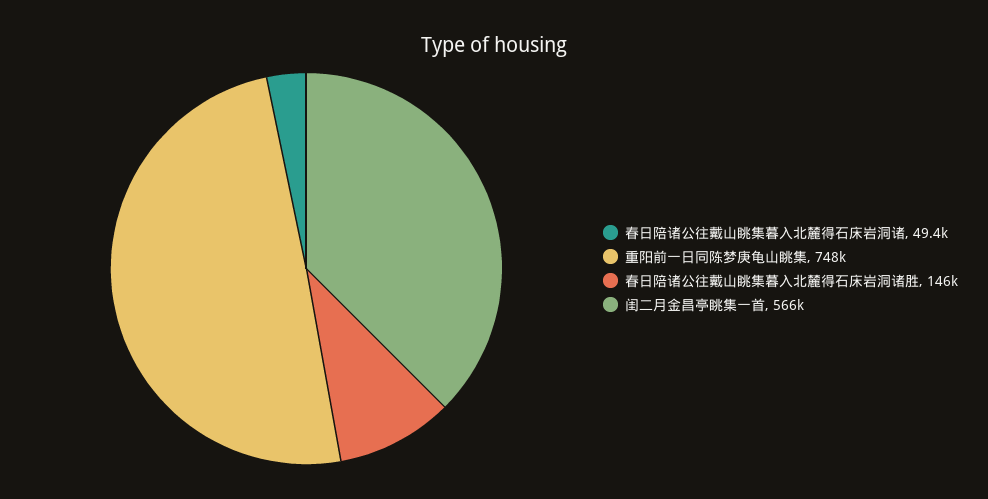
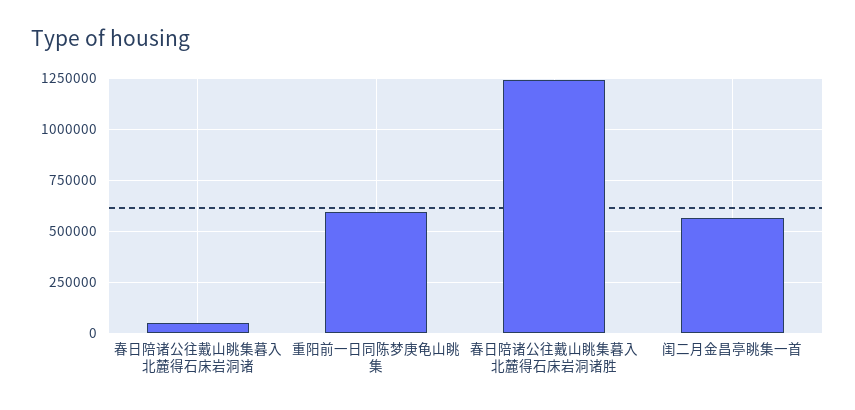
  {
    "春日陪诸公往戴山眺集暮入北麓得石床岩洞诸": 49400,
-   "重阳前一日同陈梦庚龟山眺集": 748000,
+   "重阳前一日同陈梦庚龟山眺集": 600000,
-   "春日陪诸公往戴山眺集暮入北麓得石床岩洞诸胜": 146000,
+   "春日陪诸公往戴山眺集暮入北麓得石床岩洞诸胜": 1250000,
    "闺二月金昌亭眺集一首": 566000
  }

